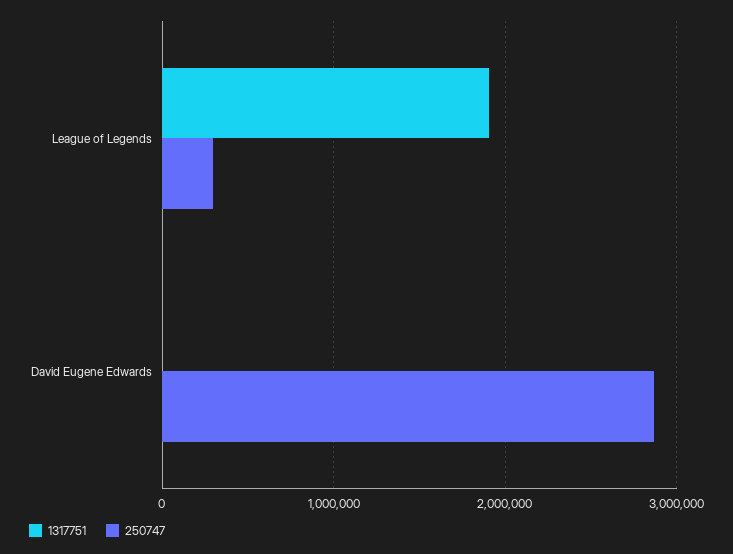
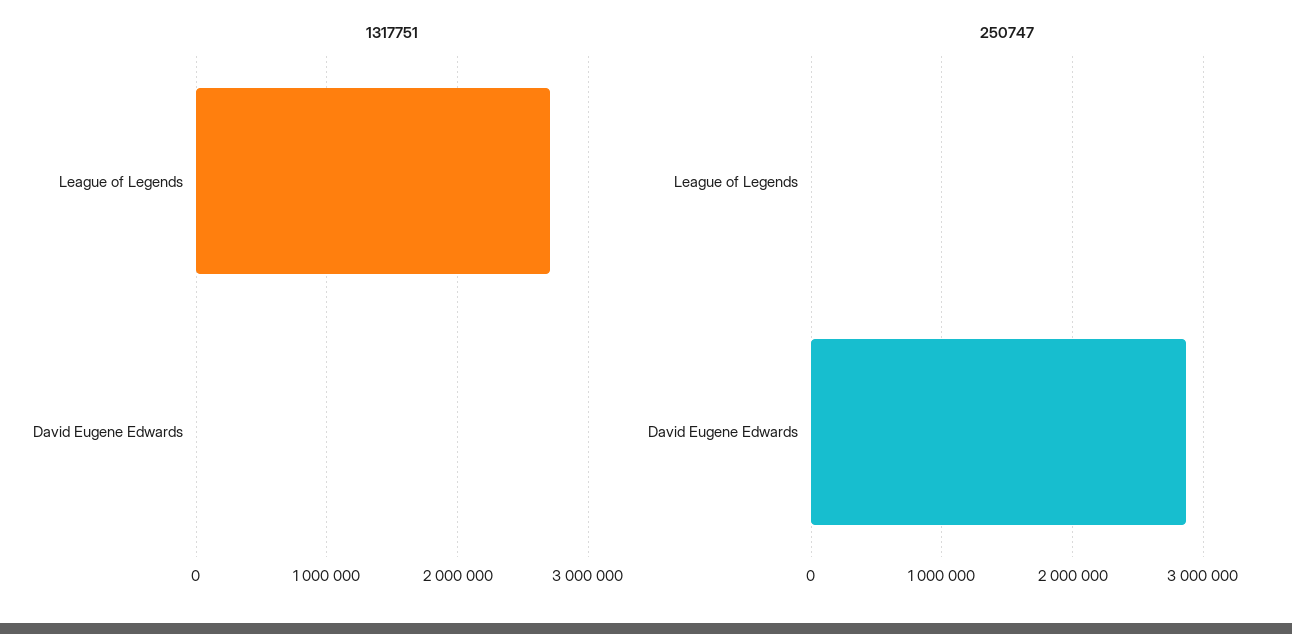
  {
    "1317751": {
-     "League of Legends": 1900000,
+     "League of Legends": 2700000,
      "David Eugene Edwards": 0
    },
    "250747": {
-     "League of Legends": 300000,
+     "League of Legends": 0,
      "David Eugene Edwards": 2900000
    }
  }

